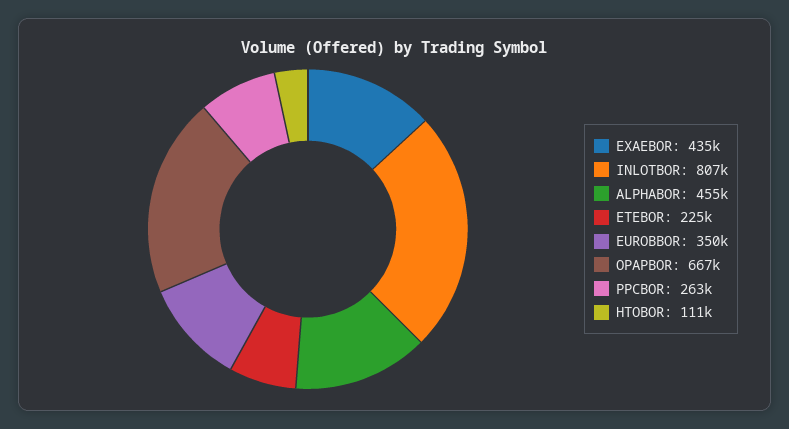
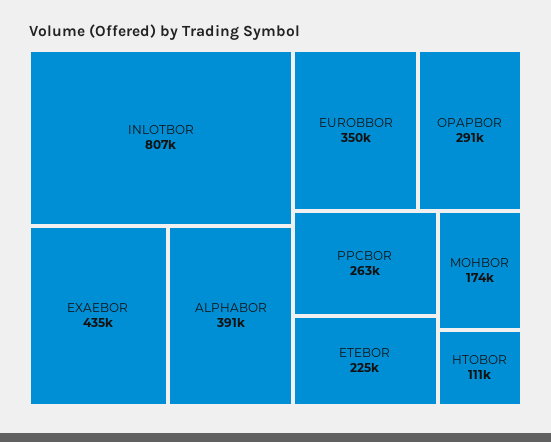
  {
    "EXAEBOR": 435000,
    "INLOTBOR": 807000,
-   "ALPHABOR": 455000,
+   "ALPHABOR": 391000,
    "ETEBOR": 225000,
    "EUROBBOR": 350000,
-   "OPAPBOR": 667000,
+   "OPAPBOR": 291000,
    "PPCBOR": 263000,
-   "HTOBOR": 111000
+   "HTOBOR": 111000,
+   "MOHBOR": 174000
  }

